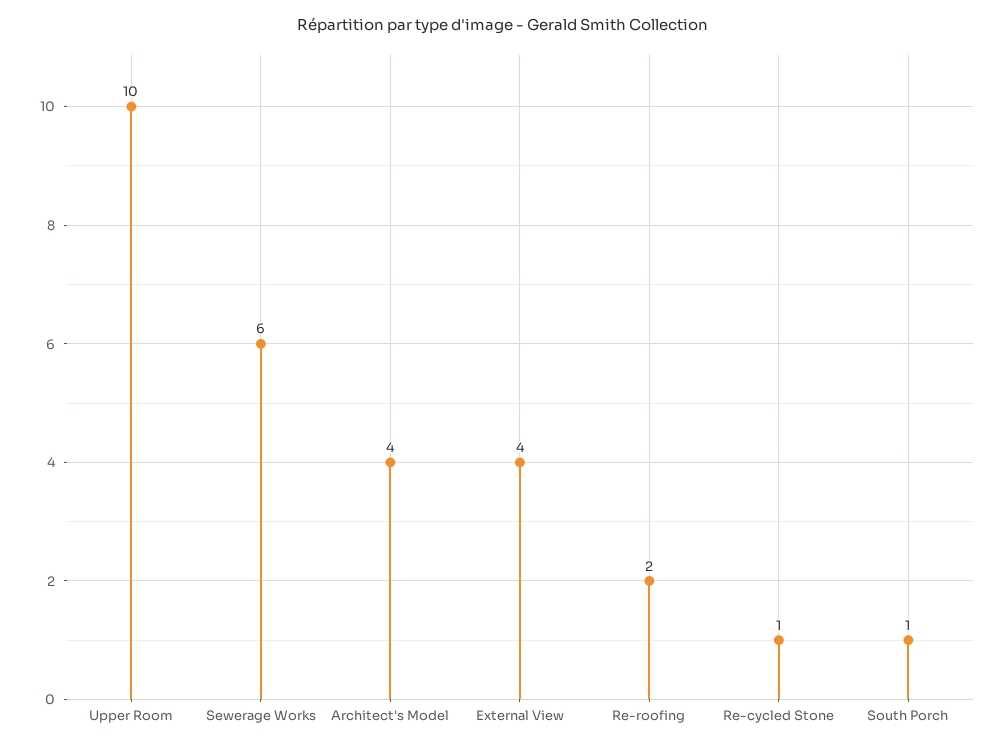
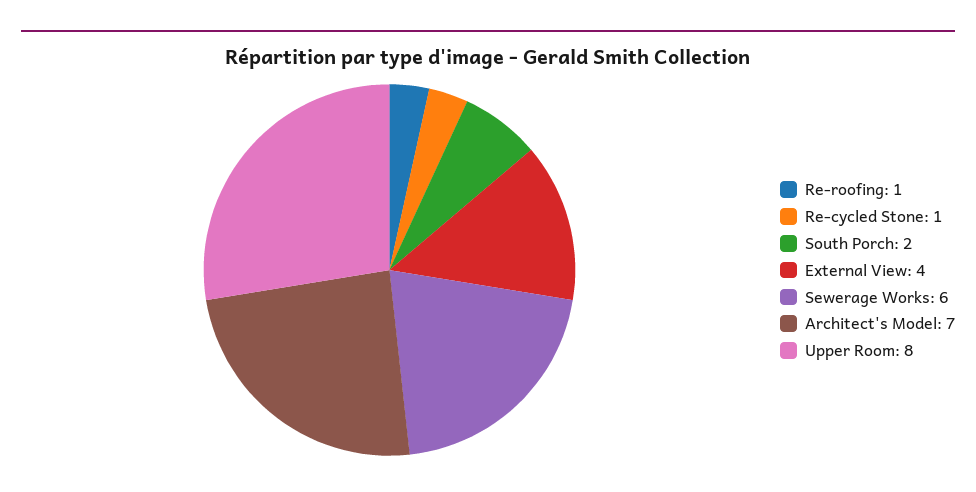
  {
-   "Upper Room": 10,
+   "Upper Room": 8,
    "Sewerage Works": 6,
-   "Architect's Model": 4,
+   "Architect's Model": 7,
    "External View": 4,
-   "Re-roofing": 2,
+   "Re-roofing": 1,
    "Re-cycled Stone": 1,
-   "South Porch": 1
+   "South Porch": 2
  }

